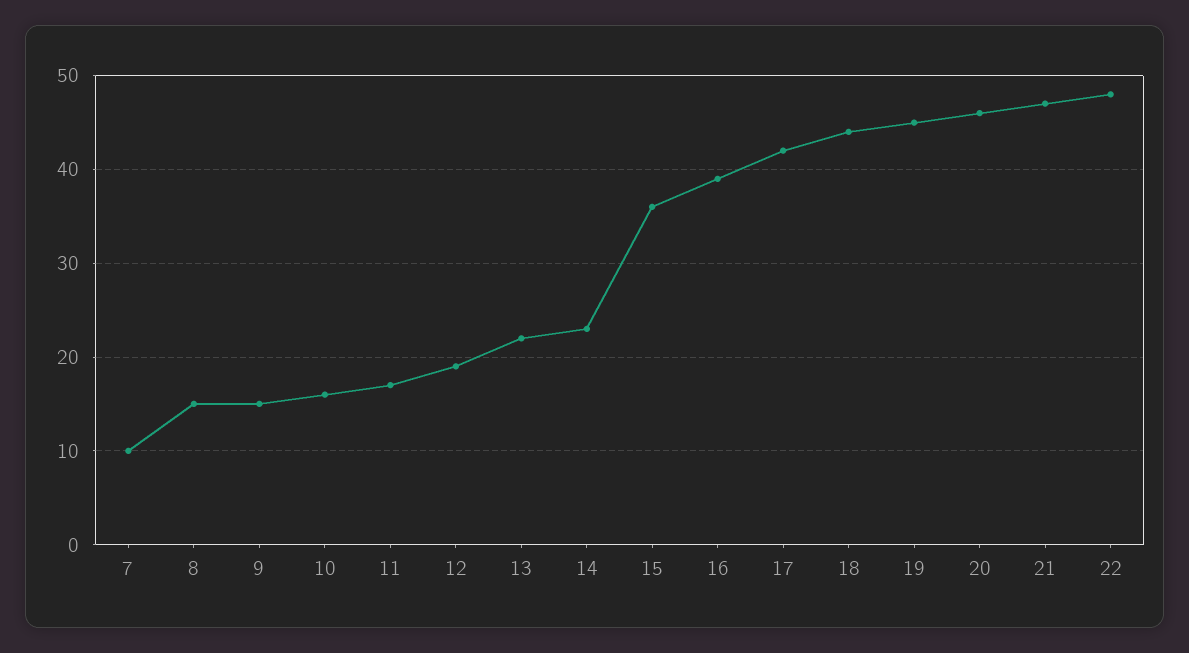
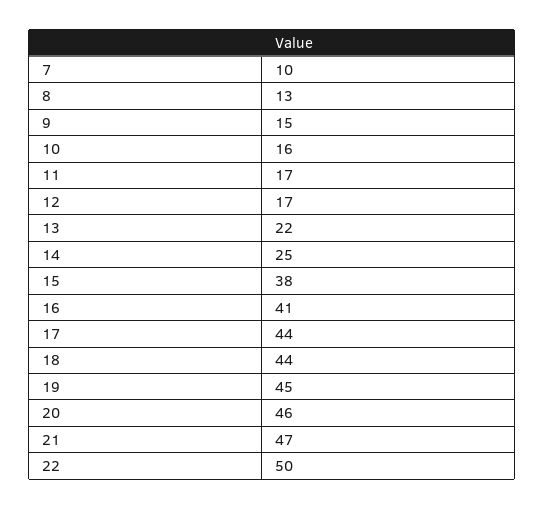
  {
    "7": 10,
-   "8": 15,
+   "8": 13,
    "9": 15,
    "10": 16,
    "11": 17,
-   "12": 19,
+   "12": 17,
    "13": 22,
-   "14": 23,
+   "14": 25,
-   "15": 36,
+   "15": 38,
-   "16": 39,
+   "16": 41,
-   "17": 42,
+   "17": 44,
    "18": 44,
    "19": 45,
    "20": 46,
    "21": 47,
-   "22": 48
+   "22": 50
  }

